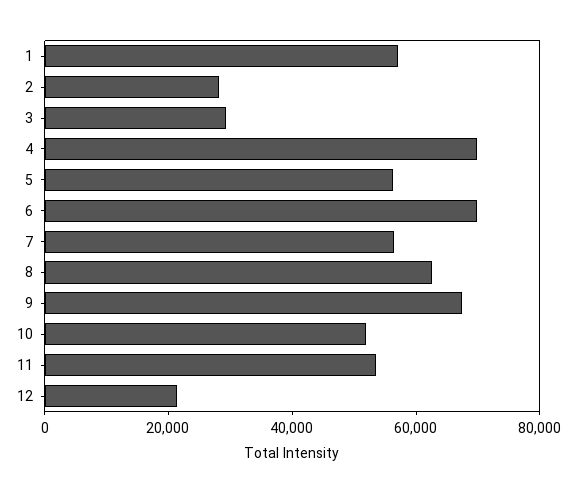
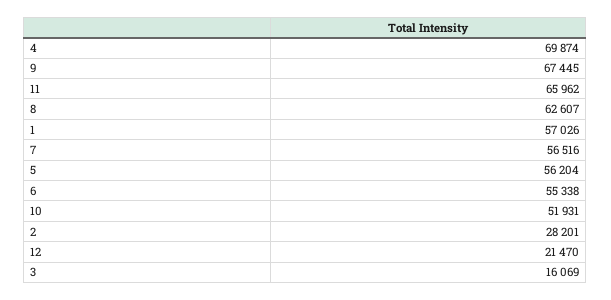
  {
    "1": 57026,
    "2": 28201,
-   "3": 30000,
+   "3": 16069,
    "4": 69874,
    "5": 56204,
-   "6": 70000,
+   "6": 55338,
    "7": 56516,
    "8": 62607,
    "9": 67445,
    "10": 51931,
-   "11": 55000,
+   "11": 65962,
    "12": 21470
  }

